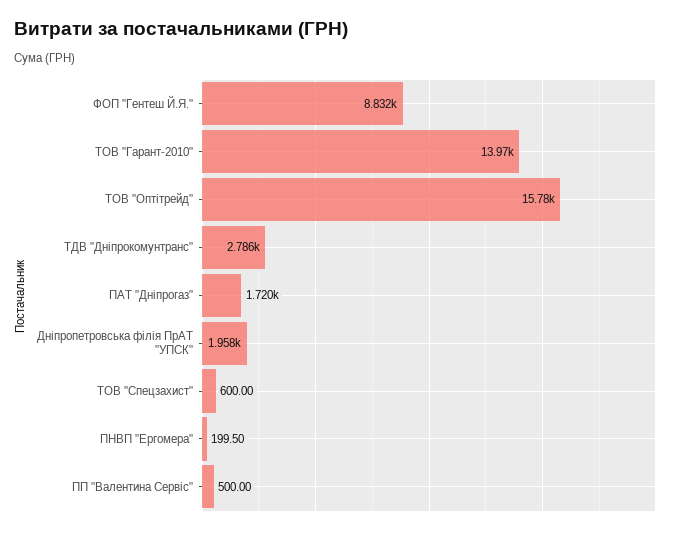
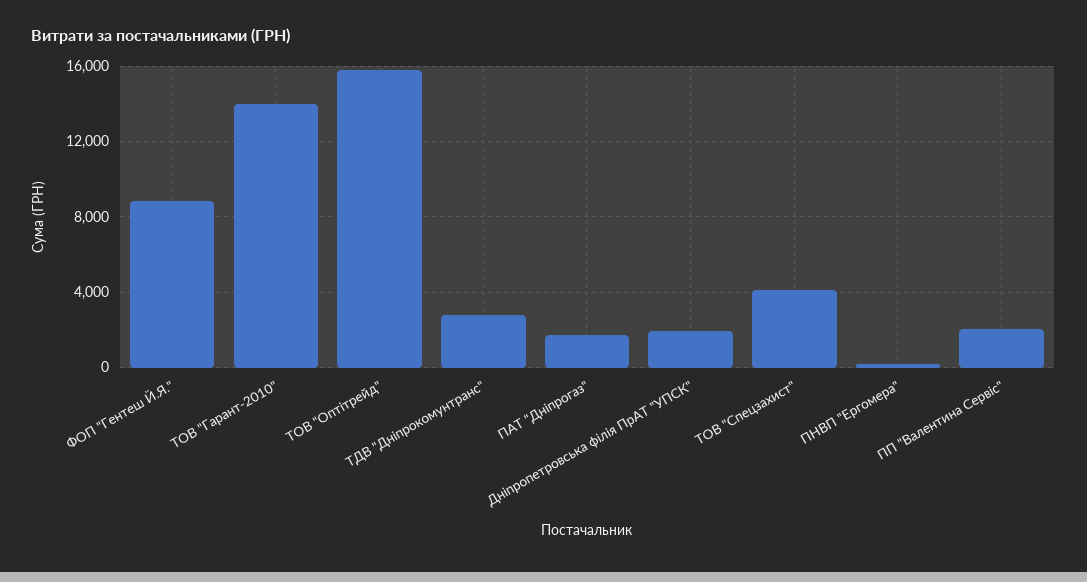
  {
    "ФОП \"Гентеш Й.Я.\"": 8832,
    "ТОВ \"Гарант-2010\"": 13970,
    "ТОВ \"Оптітрейд\"": 15780,
    "ТДВ \"Дніпрокомунтранс\"": 2786,
    "ПАТ \"Дніпрогаз\"": 1720,
    "Дніпропетровська філія ПрАТ \"УПСК\"": 1958,
-   "ТОВ \"Спецзахист\"": 600,
+   "ТОВ \"Спецзахист\"": 4000,
    "ПНВП \"Ергомера\"": 199.5,
-   "ПП \"Валентина Сервіс\"": 500
+   "ПП \"Валентина Сервіс\"": 2000
  }

